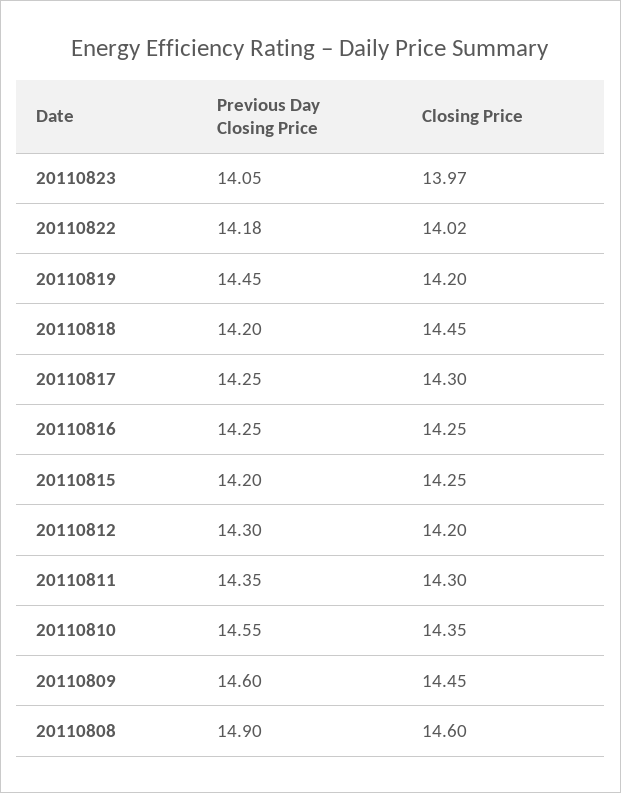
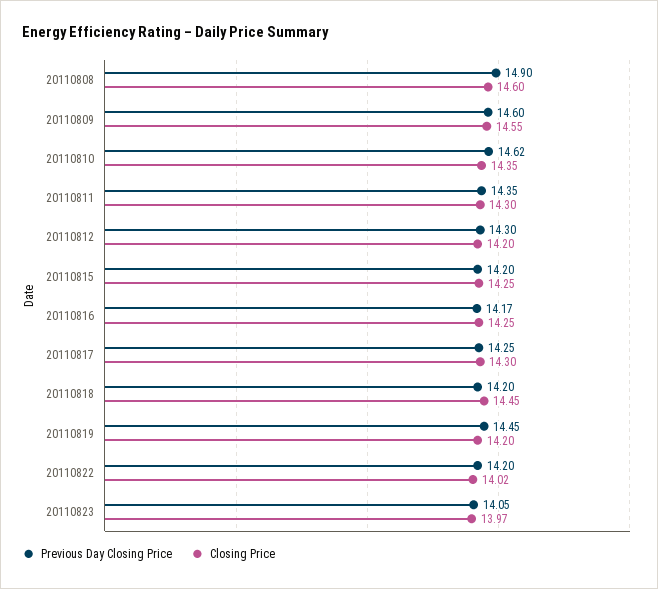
  {
    "Previous Day Closing Price": {
      "20110823": 14.05,
-     "20110822": 14.18,
+     "20110822": 14.2,
      "20110819": 14.45,
      "20110818": 14.2,
      "20110817": 14.25,
-     "20110816": 14.25,
+     "20110816": 14.17,
      "20110815": 14.2,
      "20110812": 14.3,
      "20110811": 14.35,
-     "20110810": 14.55,
+     "20110810": 14.62,
      "20110809": 14.6,
      "20110808": 14.9
    },
    "Closing Price": {
      "20110823": 13.97,
      "20110822": 14.02,
      "20110819": 14.2,
      "20110818": 14.45,
      "20110817": 14.3,
      "20110816": 14.25,
      "20110815": 14.25,
      "20110812": 14.2,
      "20110811": 14.3,
      "20110810": 14.35,
-     "20110809": 14.45,
+     "20110809": 14.55,
      "20110808": 14.6
    }
  }

